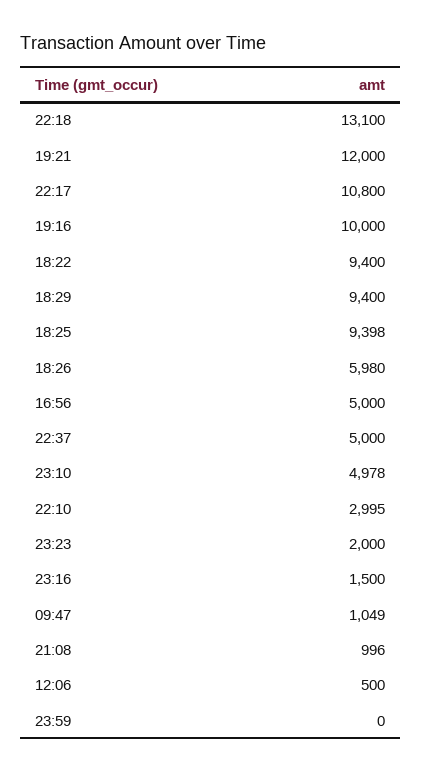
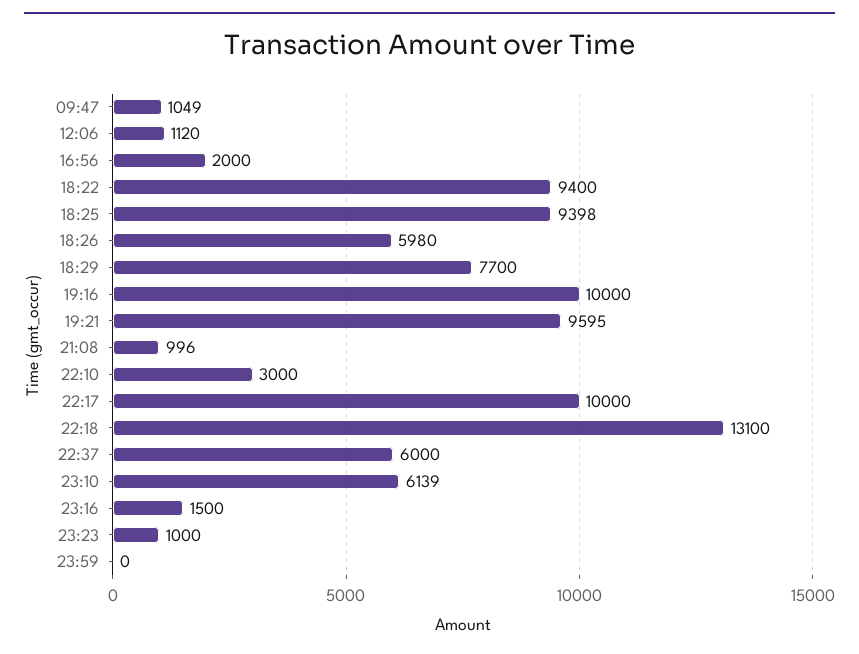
  {
    "22:18": 13100,
-   "19:21": 12000,
+   "19:21": 9595,
-   "22:17": 10800,
+   "22:17": 10000,
    "19:16": 10000,
    "18:22": 9400,
-   "18:29": 9400,
+   "18:29": 7700,
    "18:25": 9398,
    "18:26": 5980,
-   "16:56": 5000,
+   "16:56": 2000,
-   "22:37": 5000,
+   "22:37": 6000,
-   "23:10": 4978,
+   "23:10": 6139,
-   "22:10": 2995,
+   "22:10": 3000,
-   "23:23": 2000,
+   "23:23": 1000,
    "23:16": 1500,
    "09:47": 1049,
    "21:08": 996,
-   "12:06": 500,
+   "12:06": 1120,
    "23:59": 0
  }

